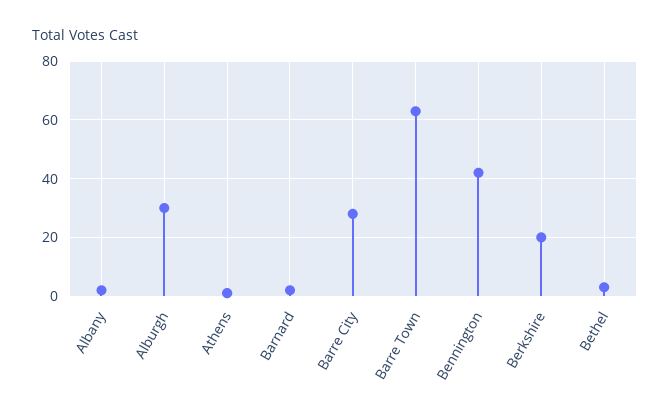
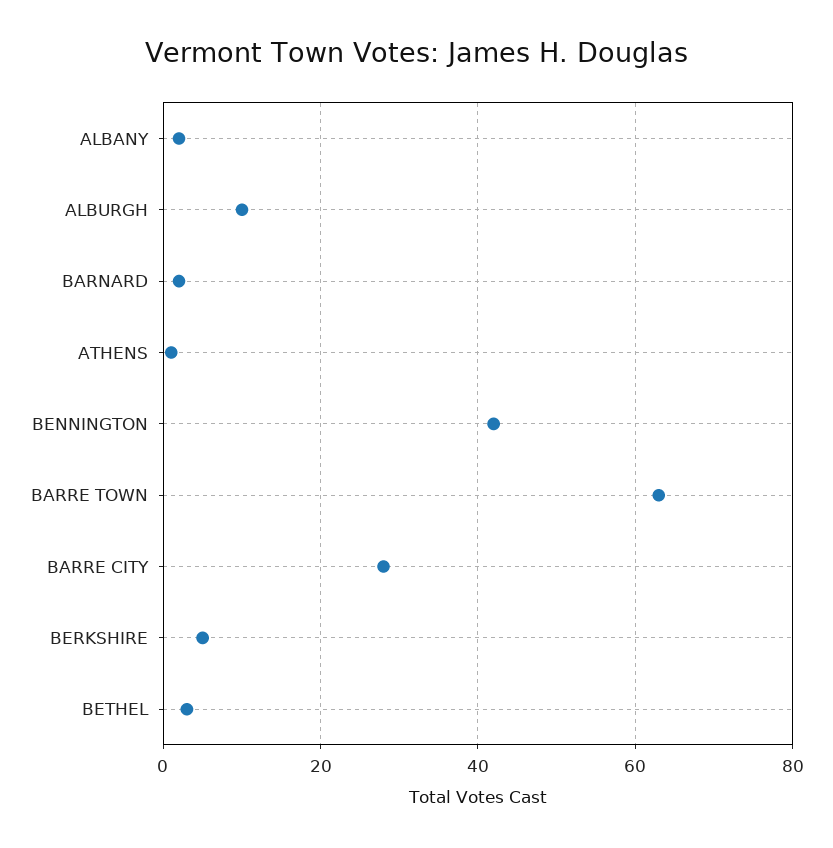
  {
    "Albany": 0,
-   "Alburgh": 30,
+   "Alburgh": 10,
    "Athens": 0,
    "Barnard": 0,
    "Barre City": 30,
    "Barre Town": 65,
    "Bennington": 40,
-   "Berkshire": 20,
+   "Berkshire": 5,
    "Bethel": 5
  }

